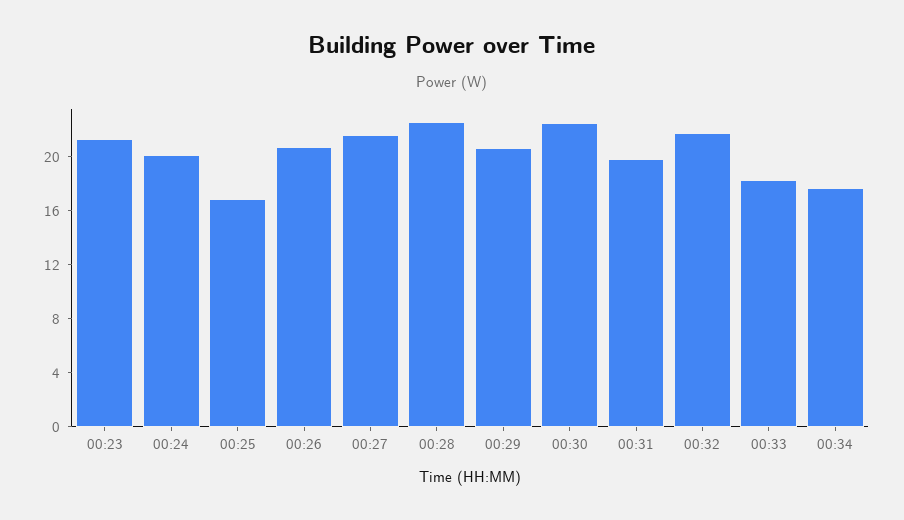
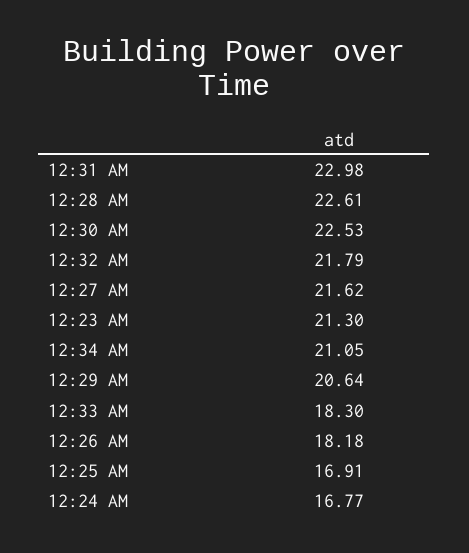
  {
    "00:23": 21.3,
-   "00:24": 20,
+   "00:24": 16.77,
    "00:25": 16.91,
-   "00:26": 21,
+   "00:26": 18.18,
    "00:27": 21.62,
    "00:28": 22.61,
    "00:29": 20.64,
    "00:30": 22.53,
-   "00:31": 20,
+   "00:31": 22.98,
    "00:32": 21.79,
    "00:33": 18.3,
-   "00:34": 18
+   "00:34": 21.05
  }

